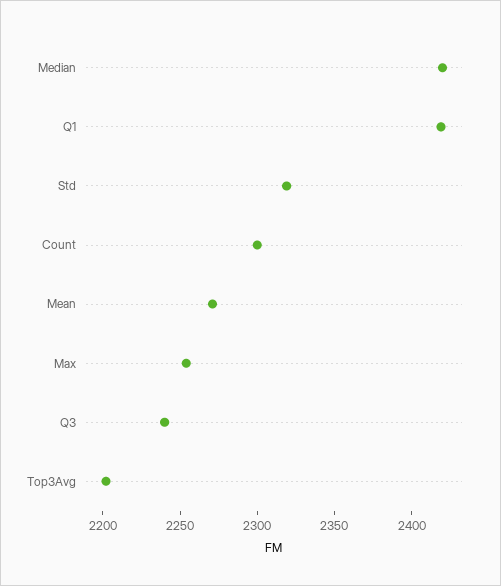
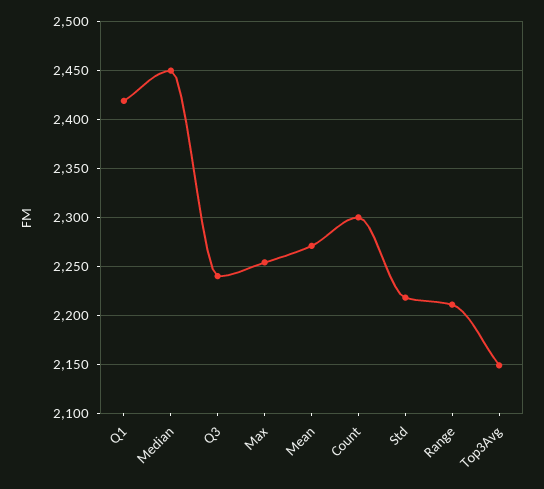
  {
-   "Median": 2420,
+   "Median": 2450,
    "Q1": 2420,
-   "Std": 2320,
+   "Std": 2220,
    "Count": 2300,
    "Mean": 2270,
    "Max": 2250,
    "Q3": 2240,
-   "Top3Avg": 2200
+   "Top3Avg": 2150,
+   "Range": 2210
  }

